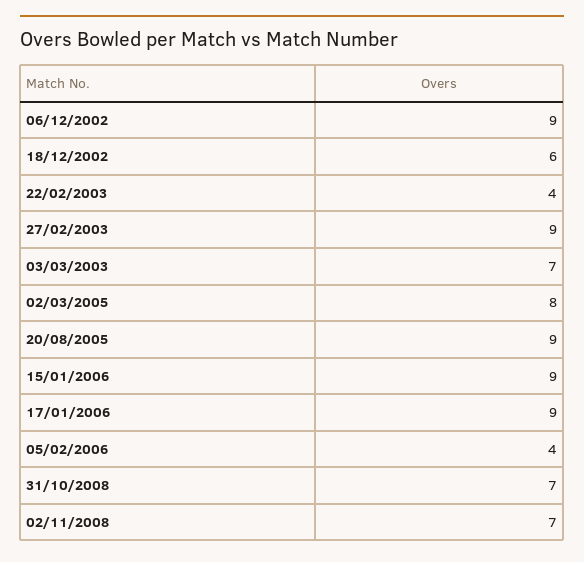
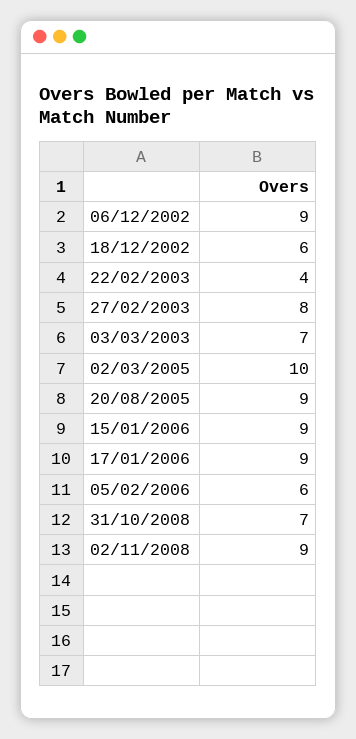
  {
    "06/12/2002": 9,
    "18/12/2002": 6,
    "22/02/2003": 4,
-   "27/02/2003": 9,
+   "27/02/2003": 8,
    "03/03/2003": 7,
-   "02/03/2005": 8,
+   "02/03/2005": 10,
    "20/08/2005": 9,
    "15/01/2006": 9,
    "17/01/2006": 9,
-   "05/02/2006": 4,
+   "05/02/2006": 6,
    "31/10/2008": 7,
-   "02/11/2008": 7
+   "02/11/2008": 9
  }

